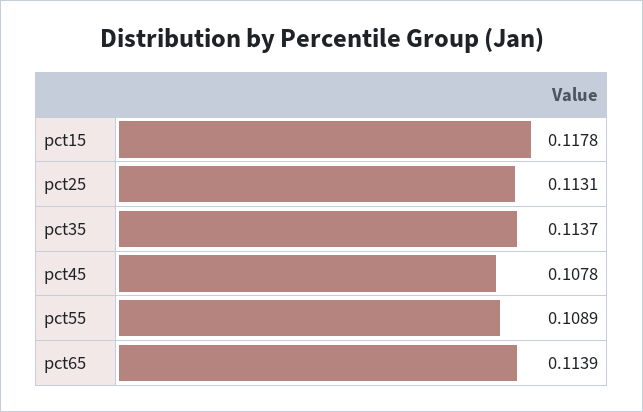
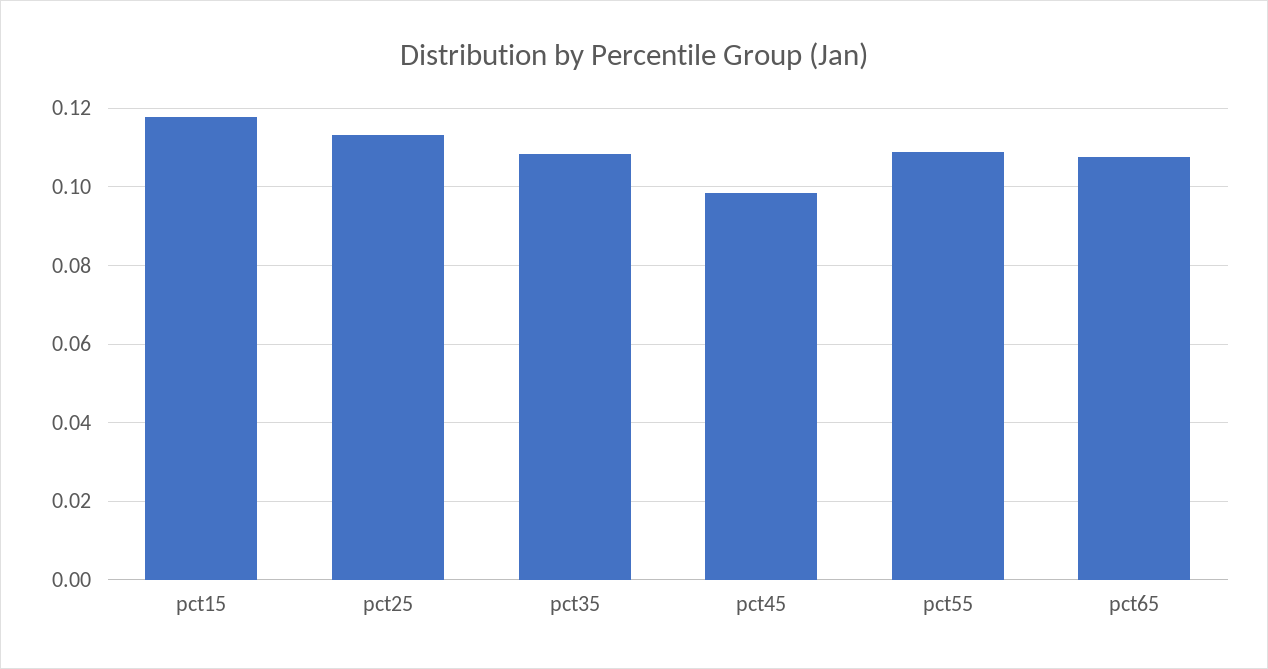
  {
    "pct15": 0.1178,
    "pct25": 0.1131,
-   "pct35": 0.1137,
+   "pct35": 0.108,
-   "pct45": 0.1078,
+   "pct45": 0.098,
    "pct55": 0.1089,
-   "pct65": 0.1139
+   "pct65": 0.108
  }

